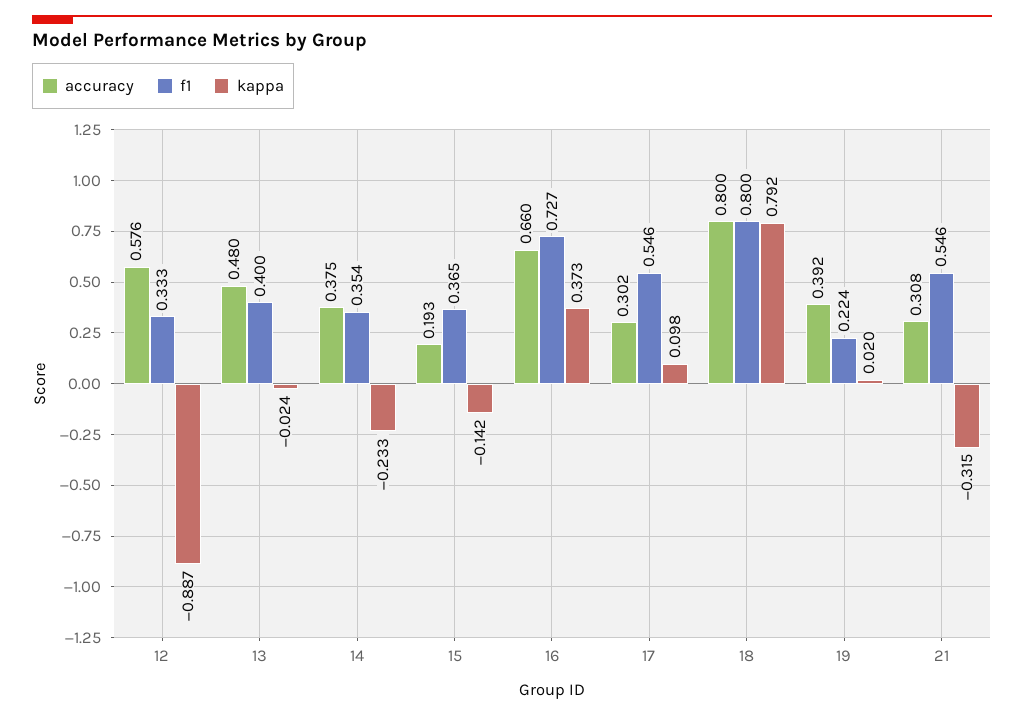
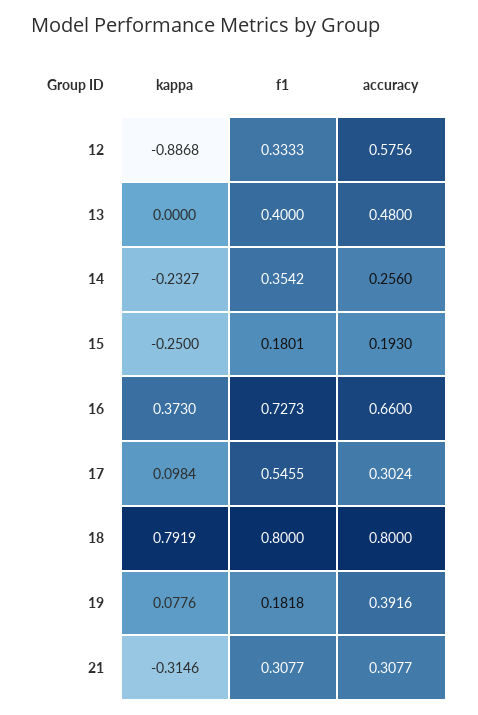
  {
    "accuracy": {
      "12": 0.5756,
      "13": 0.48,
-     "14": 0.375,
+     "14": 0.256,
      "15": 0.193,
      "16": 0.66,
      "17": 0.3024,
      "18": 0.8,
      "19": 0.3916,
      "21": 0.3077
    },
    "f1": {
      "12": 0.3333,
      "13": 0.4,
      "14": 0.3542,
-     "15": 0.365,
+     "15": 0.1801,
      "16": 0.7273,
      "17": 0.5455,
      "18": 0.8,
-     "19": 0.224,
+     "19": 0.1818,
-     "21": 0.546
+     "21": 0.3077
    },
    "kappa": {
      "12": -0.8868,
-     "13": -0.024,
+     "13": 0,
      "14": -0.2327,
-     "15": -0.142,
+     "15": -0.25,
      "16": 0.373,
      "17": 0.0984,
      "18": 0.7919,
-     "19": 0.02,
+     "19": 0.0776,
      "21": -0.3146
    }
  }

